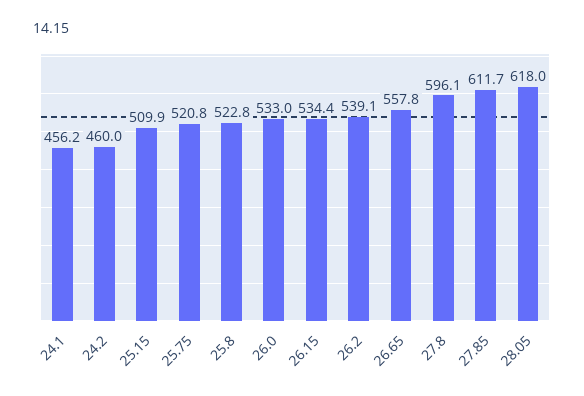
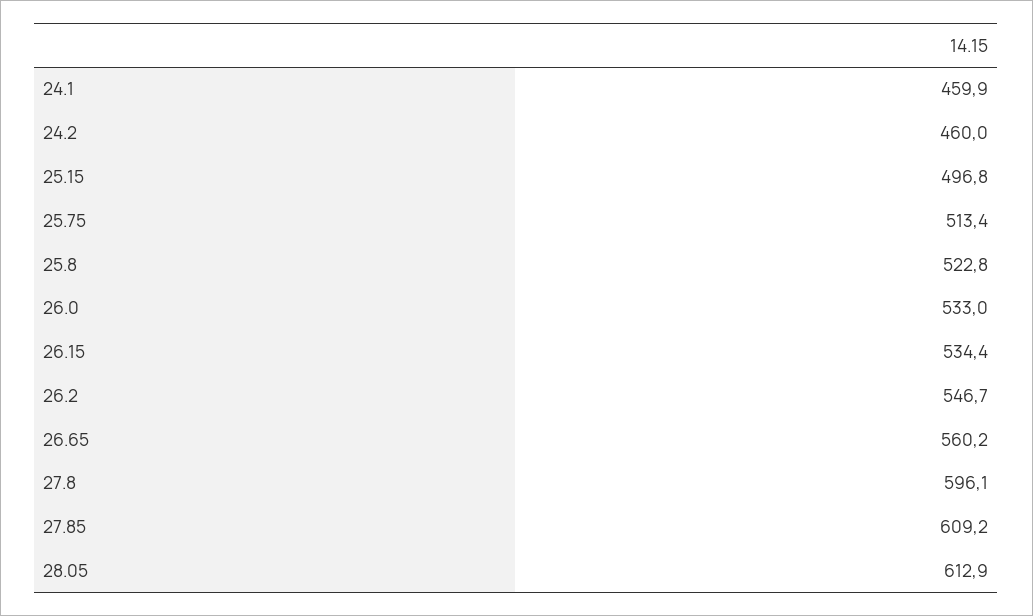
  {
-   "24.1": 456.2,
+   "24.1": 459.9,
    "24.2": 460,
-   "25.15": 509.9,
+   "25.15": 496.8,
-   "25.75": 520.8,
+   "25.75": 513.4,
    "25.8": 522.8,
    "26.0": 533,
    "26.15": 534.4,
-   "26.2": 539.1,
+   "26.2": 546.7,
-   "26.65": 557.8,
+   "26.65": 560.2,
    "27.8": 596.1,
-   "27.85": 611.7,
+   "27.85": 609.2,
-   "28.05": 618
+   "28.05": 612.9
  }

